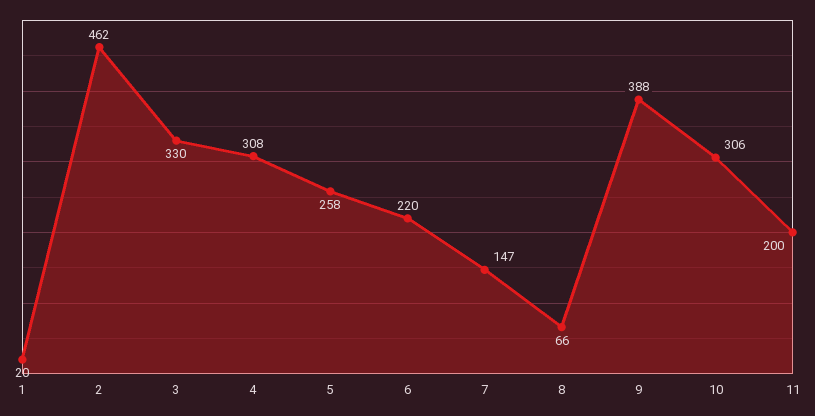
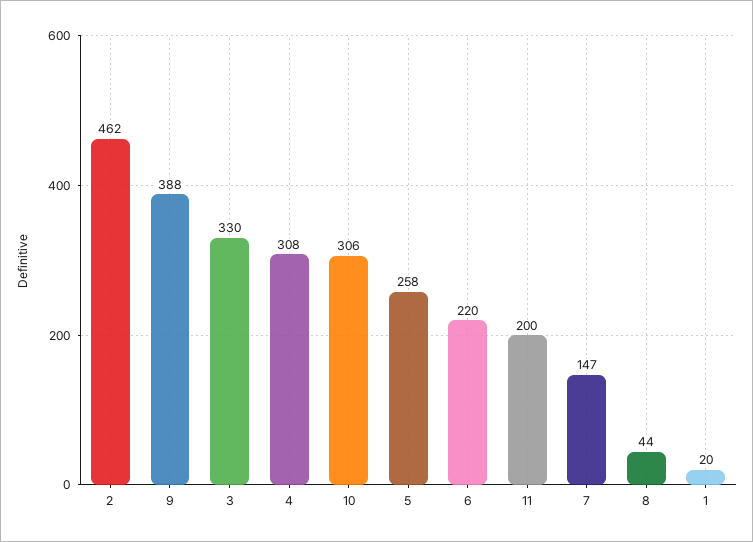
  {
    "1": 20,
    "2": 462,
    "3": 330,
    "4": 308,
    "5": 258,
    "6": 220,
    "7": 147,
-   "8": 66,
+   "8": 44,
    "9": 388,
    "10": 306,
    "11": 200
  }

